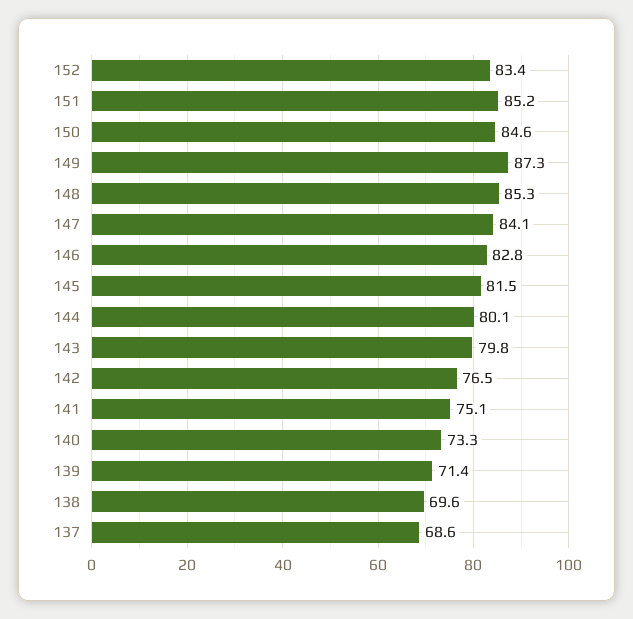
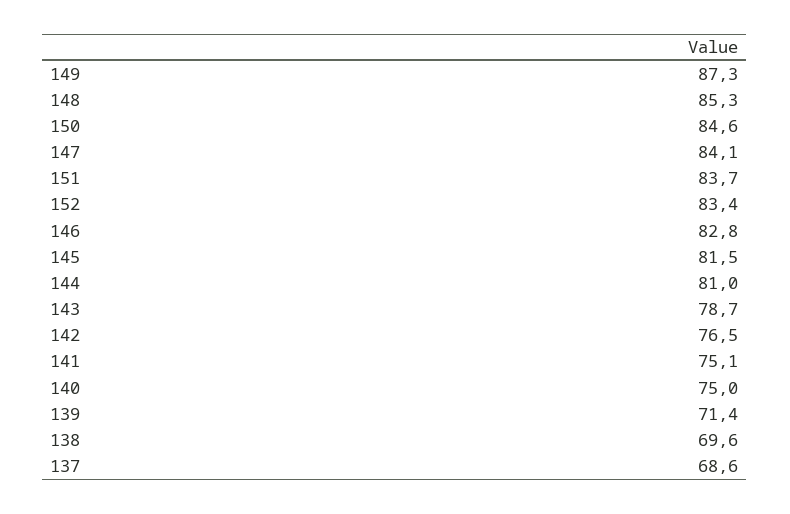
  {
    "152": 83.4,
-   "151": 85.2,
+   "151": 83.7,
    "150": 84.6,
    "149": 87.3,
    "148": 85.3,
    "147": 84.1,
    "146": 82.8,
    "145": 81.5,
-   "144": 80.1,
+   "144": 81,
-   "143": 79.8,
+   "143": 78.7,
    "142": 76.5,
    "141": 75.1,
-   "140": 73.3,
+   "140": 75,
    "139": 71.4,
    "138": 69.6,
    "137": 68.6
  }

